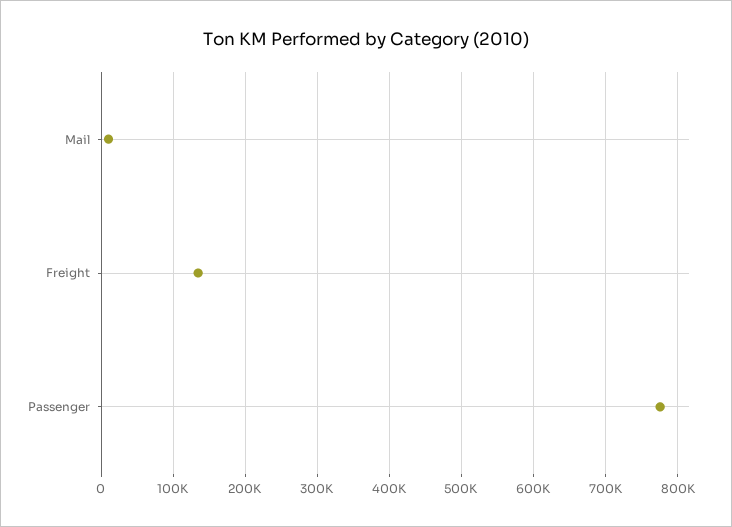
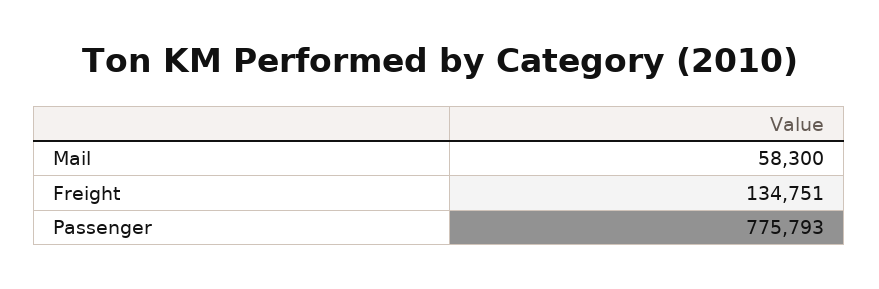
  {
-   "Mail": 10000,
+   "Mail": 58300,
    "Freight": 134751,
    "Passenger": 775793
  }

